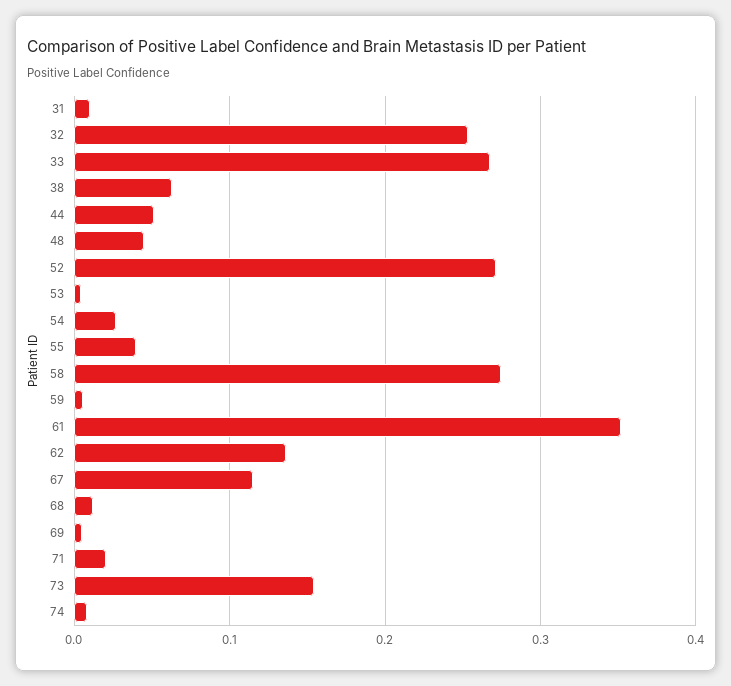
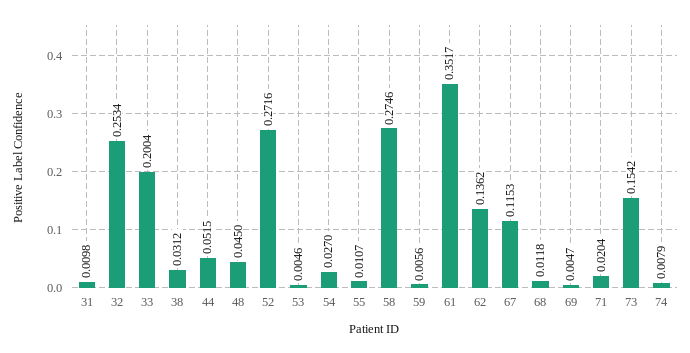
  {
    "31": 0.0098,
    "32": 0.2534,
-   "33": 0.27,
+   "33": 0.2004,
-   "38": 0.06,
+   "38": 0.0312,
    "44": 0.0515,
    "48": 0.045,
    "52": 0.2716,
    "53": 0.0046,
    "54": 0.027,
-   "55": 0.04,
+   "55": 0.0107,
    "58": 0.2746,
    "59": 0.0056,
    "61": 0.3517,
    "62": 0.1362,
    "67": 0.1153,
    "68": 0.0118,
    "69": 0.0047,
    "71": 0.0204,
    "73": 0.1542,
    "74": 0.0079
  }

